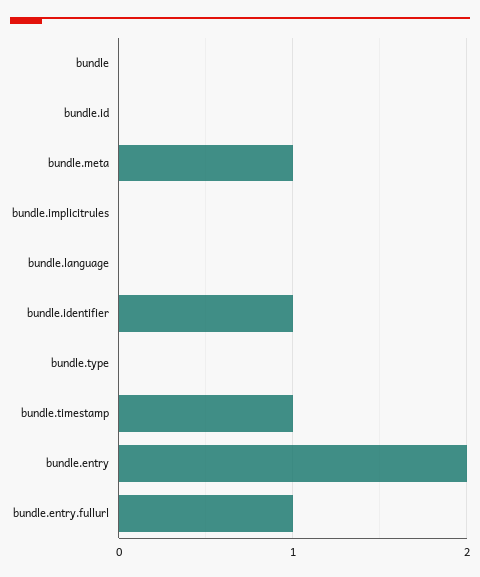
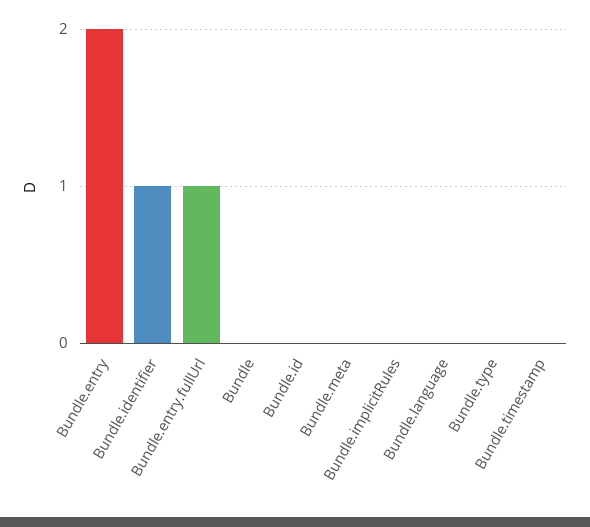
  {
    "bundle": 0,
    "bundle.id": 0,
-   "bundle.meta": 1,
+   "bundle.meta": 0,
    "bundle.implicitrules": 0,
    "bundle.language": 0,
    "bundle.identifier": 1,
    "bundle.type": 0,
-   "bundle.timestamp": 1,
+   "bundle.timestamp": 0,
    "bundle.entry": 2,
    "bundle.entry.fullurl": 1
  }

